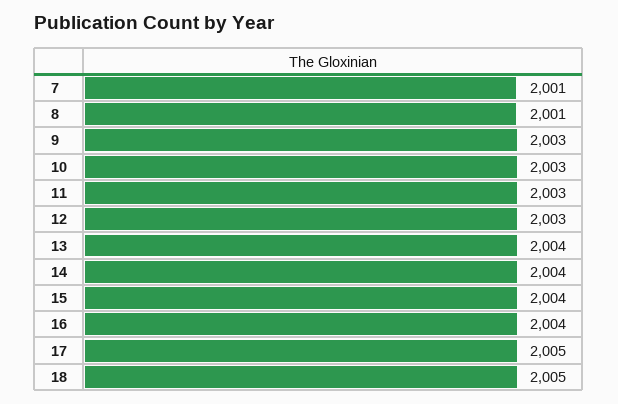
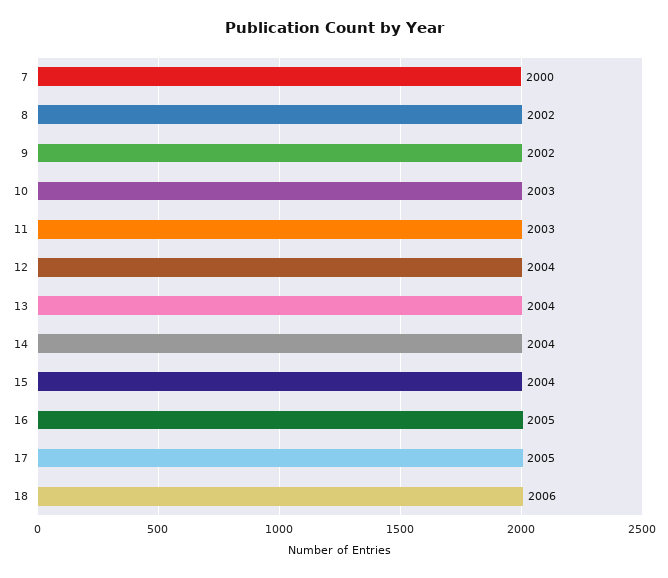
  {
-   "7": 2001,
+   "7": 2000,
-   "8": 2001,
+   "8": 2002,
-   "9": 2003,
+   "9": 2002,
    "10": 2003,
    "11": 2003,
-   "12": 2003,
+   "12": 2004,
    "13": 2004,
    "14": 2004,
    "15": 2004,
-   "16": 2004,
+   "16": 2005,
    "17": 2005,
-   "18": 2005
+   "18": 2006
  }

